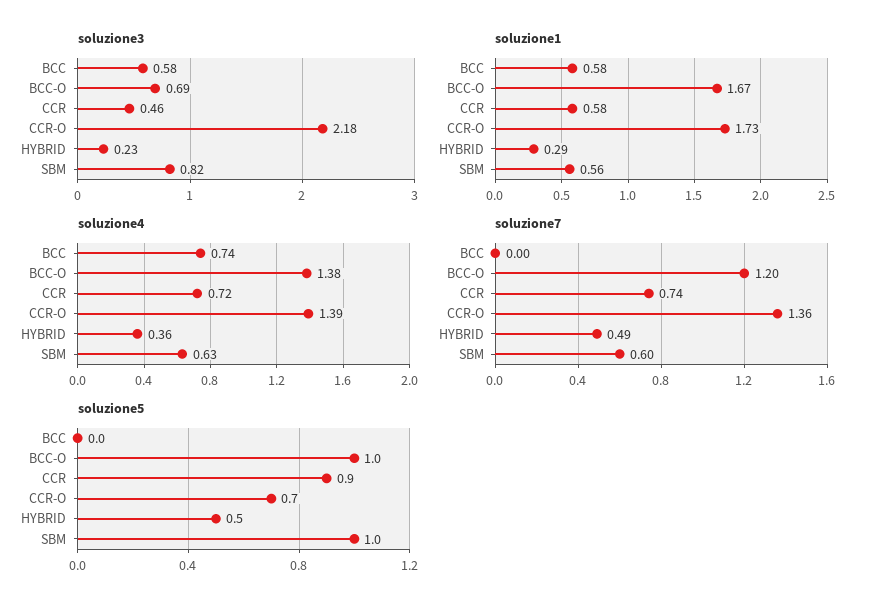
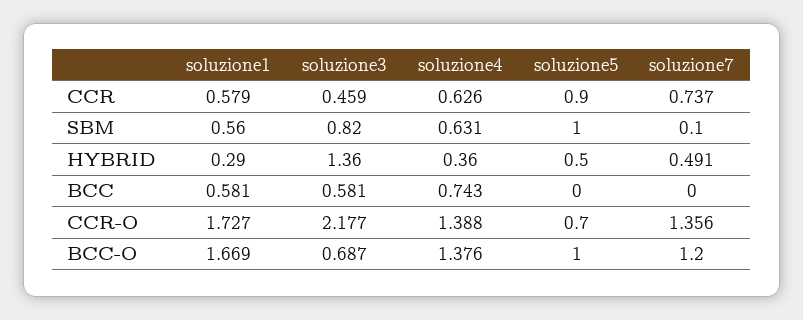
  {
    "soluzione3": {
      "BCC": 0.581,
      "BCC-O": 0.687,
      "CCR": 0.459,
      "CCR-O": 2.177,
-     "HYBRID": 0.23,
+     "HYBRID": 1.36,
      "SBM": 0.82
    },
    "soluzione1": {
      "BCC": 0.581,
      "BCC-O": 1.669,
      "CCR": 0.579,
      "CCR-O": 1.727,
      "HYBRID": 0.29,
      "SBM": 0.56
    },
    "soluzione4": {
      "BCC": 0.743,
      "BCC-O": 1.376,
-     "CCR": 0.72,
+     "CCR": 0.626,
      "CCR-O": 1.388,
      "HYBRID": 0.36,
      "SBM": 0.631
    },
    "soluzione7": {
      "BCC": 0,
      "BCC-O": 1.2,
      "CCR": 0.737,
      "CCR-O": 1.356,
      "HYBRID": 0.491,
-     "SBM": 0.6
+     "SBM": 0.1
    },
    "soluzione5": {
      "BCC": 0,
      "BCC-O": 1,
      "CCR": 0.9,
      "CCR-O": 0.7,
      "HYBRID": 0.5,
      "SBM": 1
    }
  }

